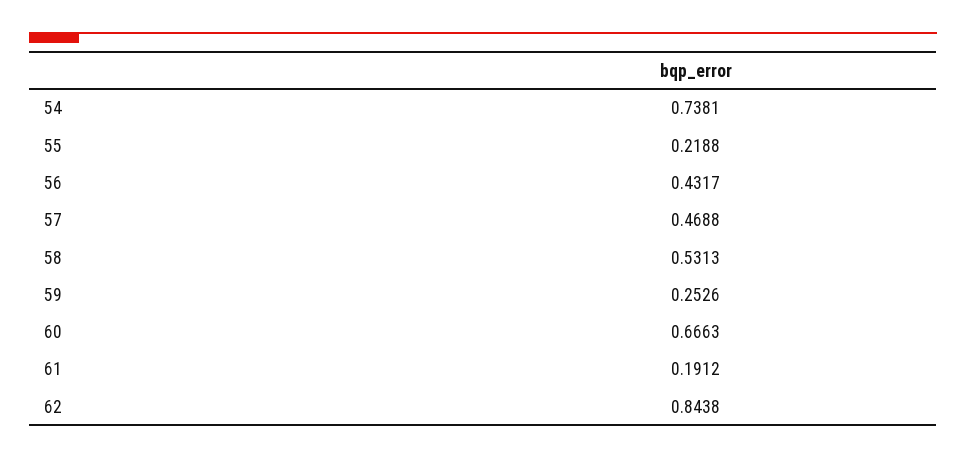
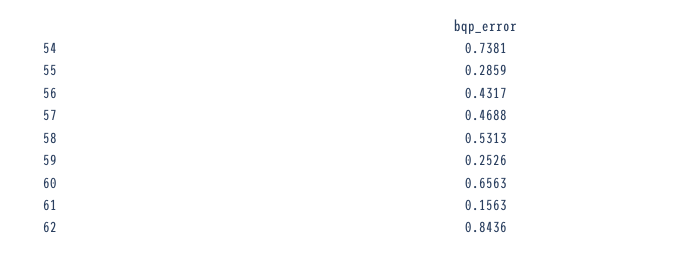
  {
    "54": 0.7381,
-   "55": 0.2188,
+   "55": 0.2859,
    "56": 0.4317,
    "57": 0.4688,
    "58": 0.5313,
    "59": 0.2526,
-   "60": 0.6663,
+   "60": 0.6563,
-   "61": 0.1912,
+   "61": 0.1563,
-   "62": 0.8438
+   "62": 0.8436
  }

